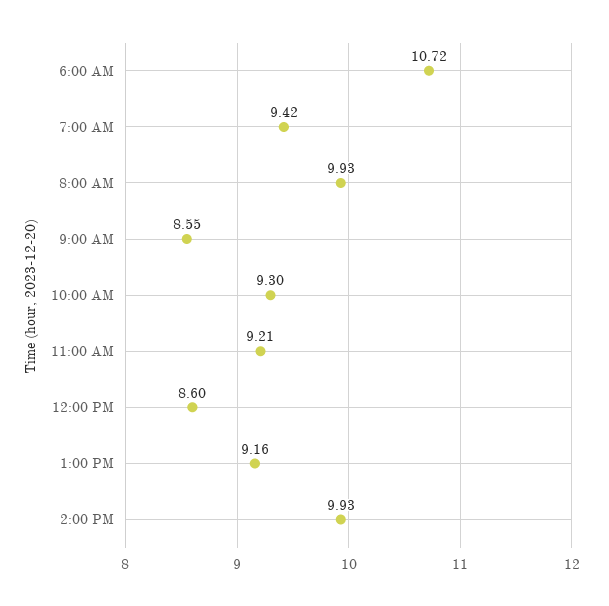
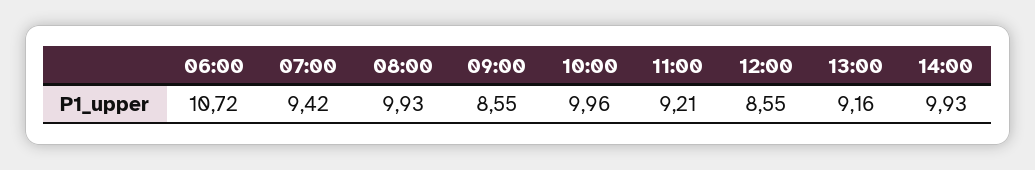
  {
    "6:00 AM": 10.72,
    "7:00 AM": 9.42,
    "8:00 AM": 9.93,
    "9:00 AM": 8.55,
-   "10:00 AM": 9.3,
+   "10:00 AM": 9.96,
    "11:00 AM": 9.21,
-   "12:00 PM": 8.6,
+   "12:00 PM": 8.55,
    "1:00 PM": 9.16,
    "2:00 PM": 9.93
  }

